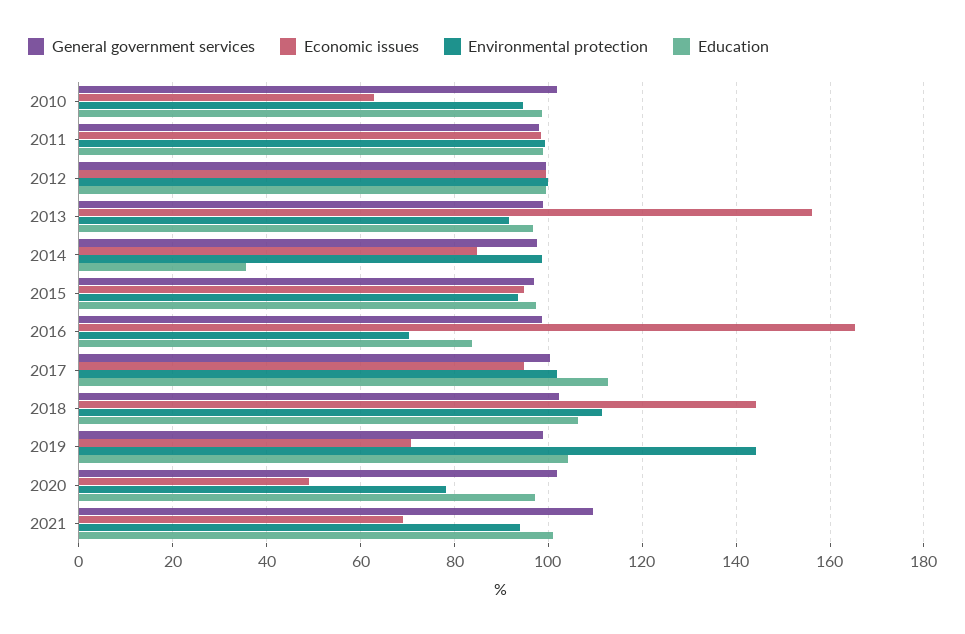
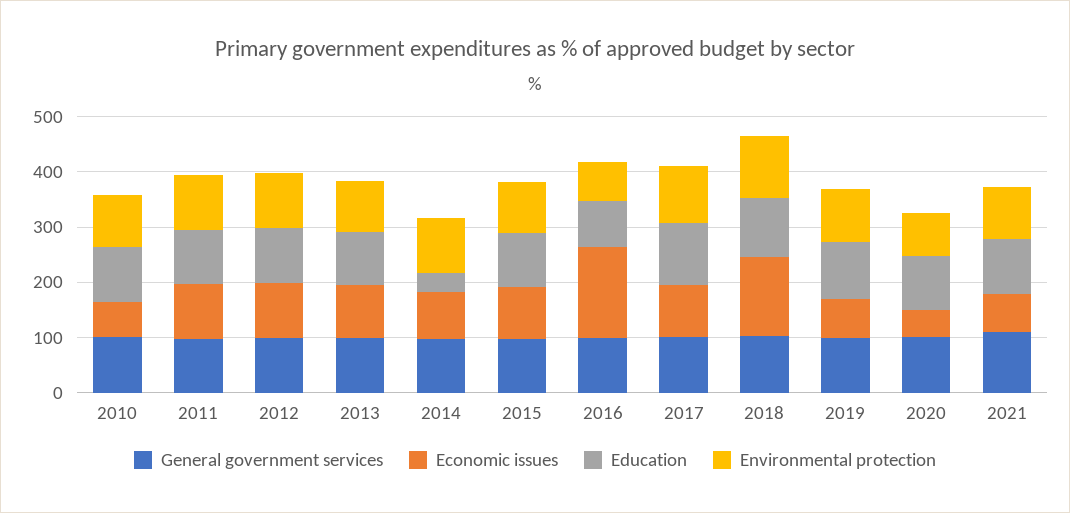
  {
    "General government services": {
      "2010": 102,
      "2011": 98,
      "2012": 100,
      "2013": 98,
      "2014": 98,
      "2015": 96,
      "2016": 98,
      "2017": 100,
      "2018": 102,
      "2019": 98,
      "2020": 102,
      "2021": 110
    },
    "Economic issues": {
      "2010": 62,
      "2011": 98,
      "2012": 100,
-     "2013": 156,
+     "2013": 100,
      "2014": 84,
      "2015": 94,
      "2016": 166,
      "2017": 94,
      "2018": 144,
      "2019": 70,
      "2020": 50,
      "2021": 70
    },
    "Environmental protection": {
      "2010": 94,
      "2011": 100,
      "2012": 100,
      "2013": 92,
      "2014": 98,
      "2015": 94,
      "2016": 70,
      "2017": 102,
      "2018": 112,
-     "2019": 144,
+     "2019": 100,
      "2020": 78,
      "2021": 94
    },
    "Education": {
      "2010": 98,
      "2011": 98,
      "2012": 100,
      "2013": 96,
      "2014": 36,
      "2015": 98,
      "2016": 84,
      "2017": 112,
      "2018": 106,
      "2019": 104,
      "2020": 98,
      "2021": 100
    }
  }

